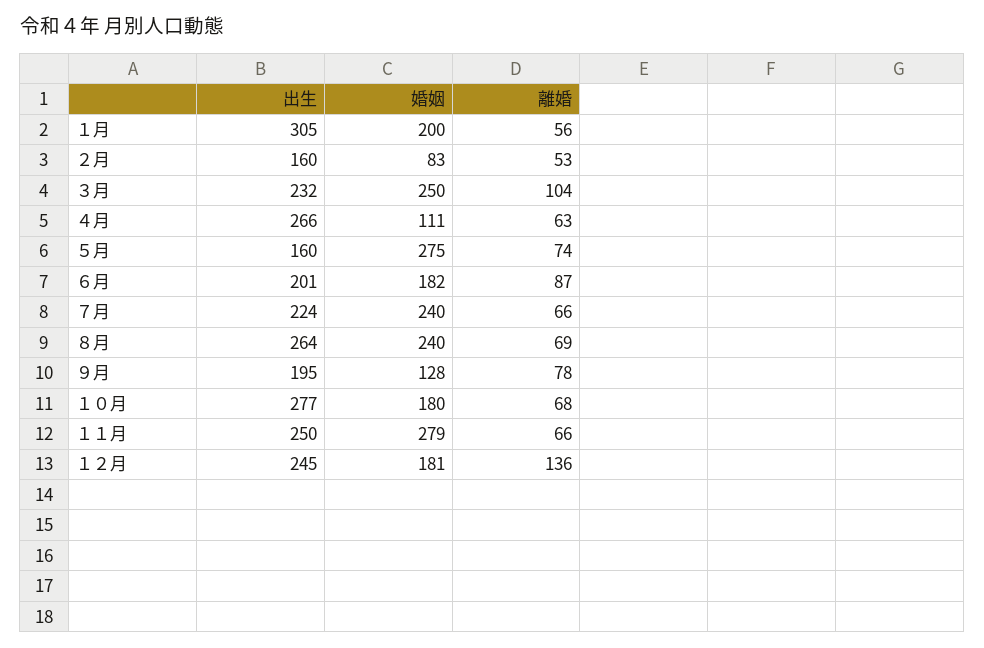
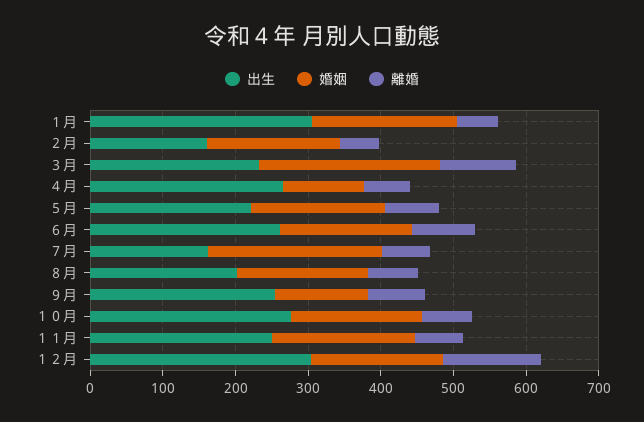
  {
    "出生": {
      "１月": 305,
      "２月": 160,
      "３月": 232,
      "４月": 266,
-     "５月": 160,
+     "５月": 220,
-     "６月": 201,
+     "６月": 260,
-     "７月": 224,
+     "７月": 160,
-     "８月": 264,
+     "８月": 200,
-     "９月": 195,
+     "９月": 260,
      "１０月": 277,
      "１１月": 250,
-     "１２月": 245
+     "１２月": 300
    },
    "婚姻": {
      "１月": 200,
-     "２月": 83,
+     "２月": 180,
      "３月": 250,
      "４月": 111,
-     "５月": 275,
+     "５月": 180,
      "６月": 182,
      "７月": 240,
-     "８月": 240,
+     "８月": 180,
      "９月": 128,
      "１０月": 180,
-     "１１月": 279,
+     "１１月": 200,
      "１２月": 181
    },
    "離婚": {
      "１月": 56,
      "２月": 53,
      "３月": 104,
      "４月": 63,
      "５月": 74,
      "６月": 87,
      "７月": 66,
      "８月": 69,
      "９月": 78,
      "１０月": 68,
      "１１月": 66,
      "１２月": 136
    }
  }

